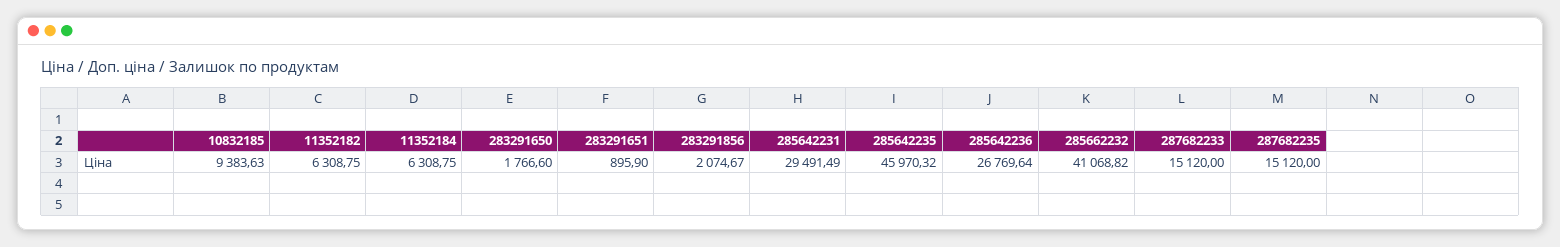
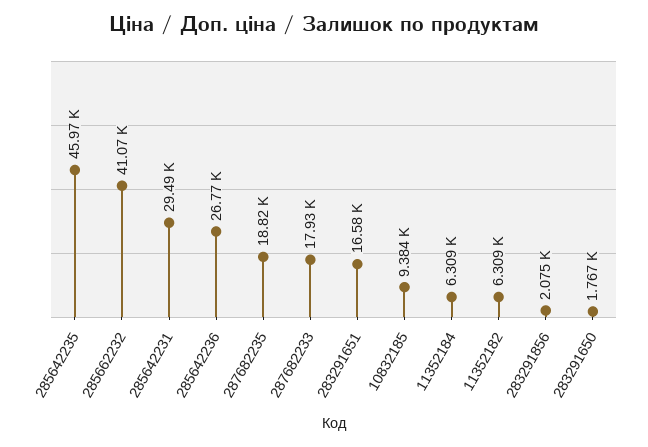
  {
    "10832185": 9383.63,
    "11352182": 6308.75,
    "11352184": 6308.75,
    "283291650": 1766.6,
-   "283291651": 895.9,
+   "283291651": 16580,
    "283291856": 2074.67,
    "285642231": 29491.49,
    "285642235": 45970.32,
    "285642236": 26769.64,
    "285662232": 41068.82,
-   "287682233": 15120,
+   "287682233": 17930,
-   "287682235": 15120
+   "287682235": 18820
  }

